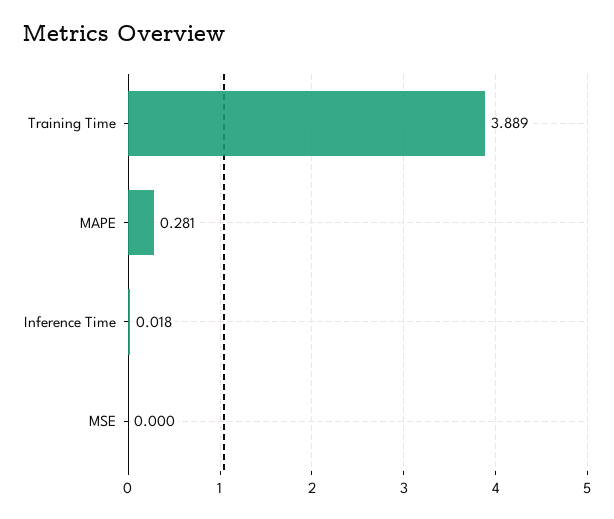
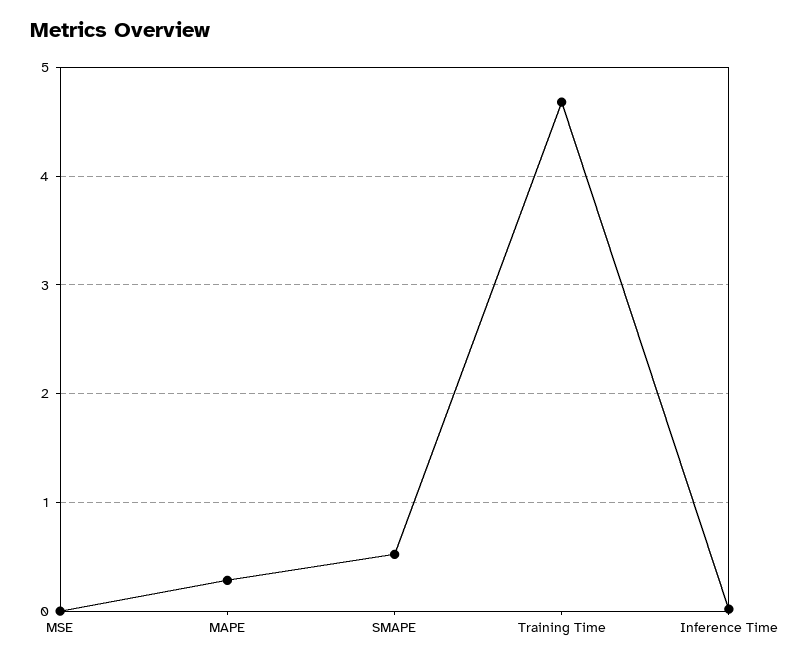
  {
-   "Training Time": 3.889,
+   "Training Time": 4.7,
    "MAPE": 0.281,
    "Inference Time": 0.018,
-   "MSE": 0
+   "MSE": 0,
+   "SMAPE": 0.5
  }

